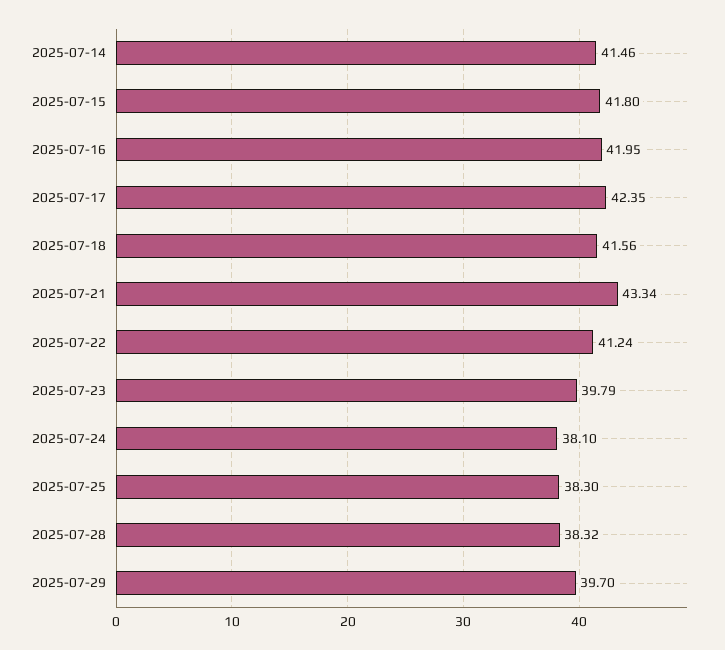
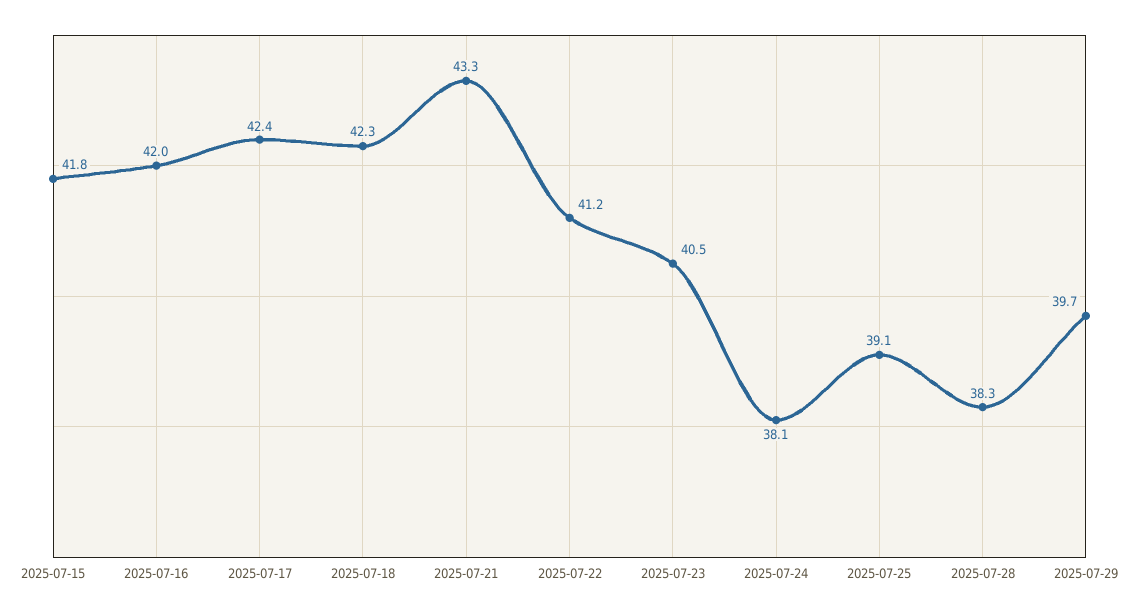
  {
-   "2025-07-14": 41.46,
    "2025-07-15": 41.8,
    "2025-07-16": 41.95,
    "2025-07-17": 42.35,
-   "2025-07-18": 41.56,
+   "2025-07-18": 42.3,
    "2025-07-21": 43.34,
    "2025-07-22": 41.24,
-   "2025-07-23": 39.79,
+   "2025-07-23": 40.5,
    "2025-07-24": 38.1,
-   "2025-07-25": 38.3,
+   "2025-07-25": 39.1,
    "2025-07-28": 38.32,
    "2025-07-29": 39.7
  }

